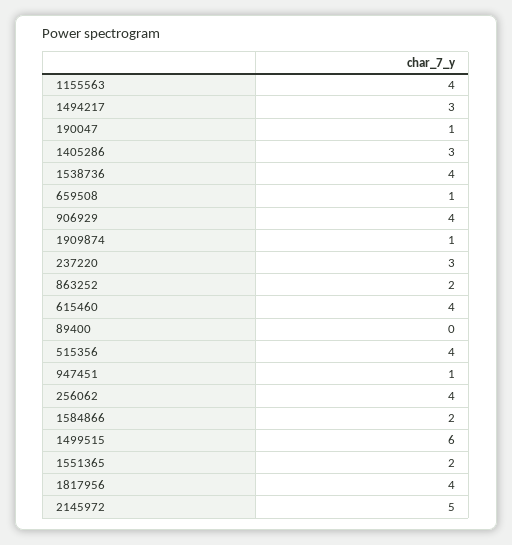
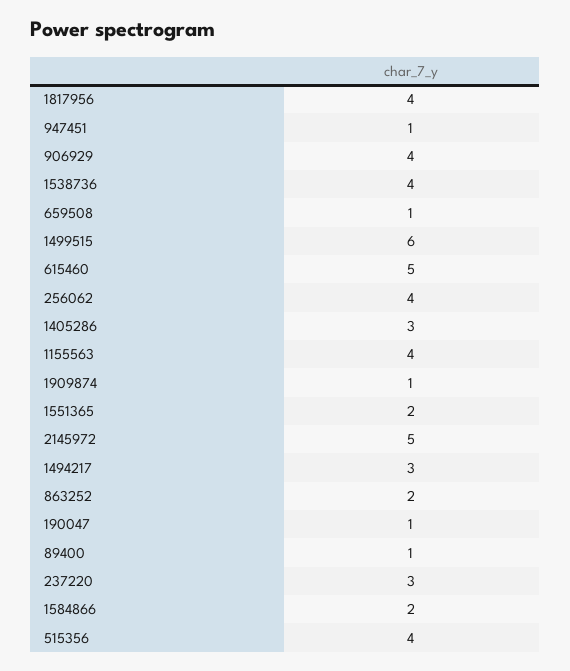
  {
    "1155563": 4,
    "1494217": 3,
    "190047": 1,
    "1405286": 3,
    "1538736": 4,
    "659508": 1,
    "906929": 4,
    "1909874": 1,
    "237220": 3,
    "863252": 2,
-   "615460": 4,
+   "615460": 5,
-   "89400": 0,
+   "89400": 1,
    "515356": 4,
    "947451": 1,
    "256062": 4,
    "1584866": 2,
    "1499515": 6,
    "1551365": 2,
    "1817956": 4,
    "2145972": 5
  }

